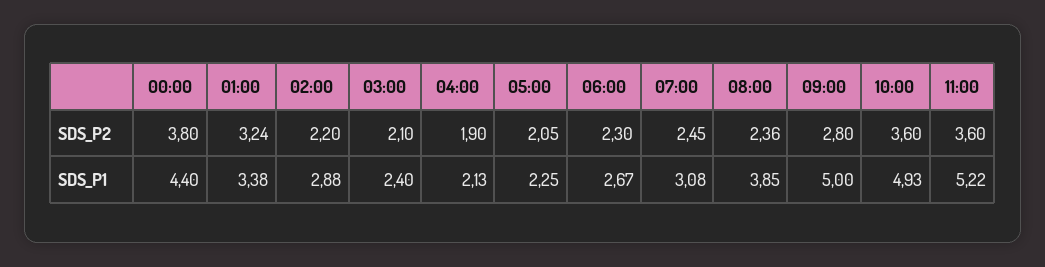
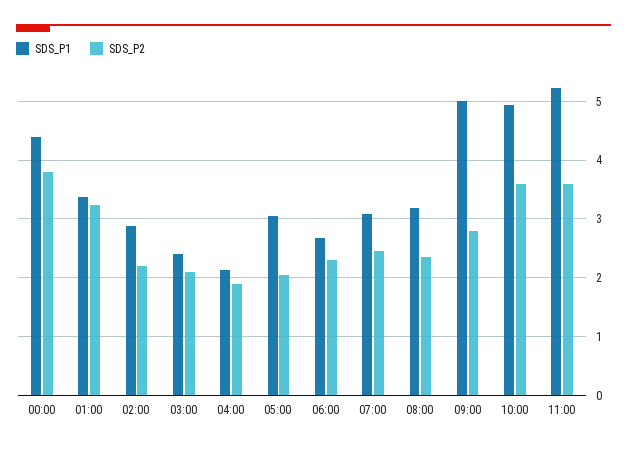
  {
    "SDS_P2": {
      "00:00": 3.8,
      "01:00": 3.24,
      "02:00": 2.2,
      "03:00": 2.1,
      "04:00": 1.9,
      "05:00": 2.05,
      "06:00": 2.3,
      "07:00": 2.45,
      "08:00": 2.36,
      "09:00": 2.8,
      "10:00": 3.6,
      "11:00": 3.6
    },
    "SDS_P1": {
      "00:00": 4.4,
      "01:00": 3.38,
      "02:00": 2.88,
      "03:00": 2.4,
      "04:00": 2.13,
-     "05:00": 2.25,
+     "05:00": 3,
      "06:00": 2.67,
      "07:00": 3.08,
-     "08:00": 3.85,
+     "08:00": 3.2,
      "09:00": 5,
      "10:00": 4.93,
      "11:00": 5.22
    }
  }

